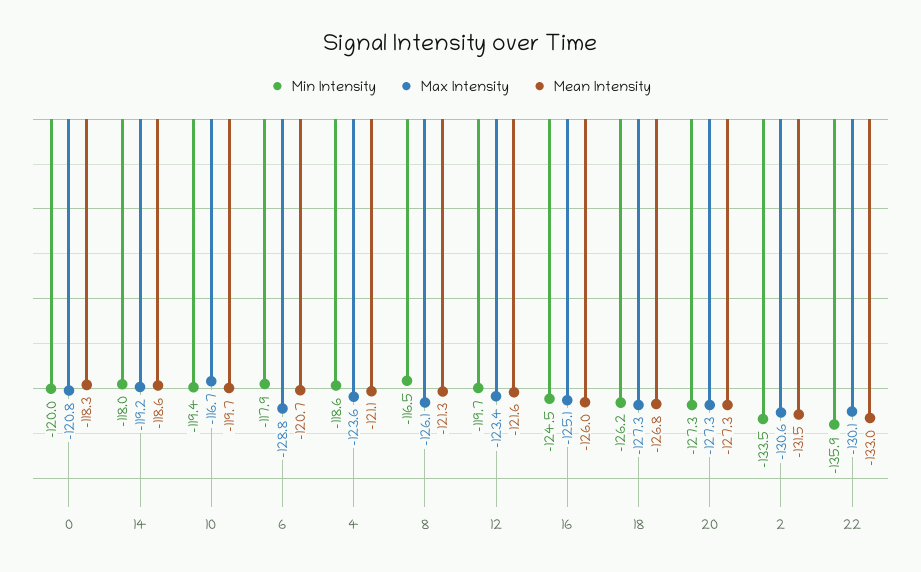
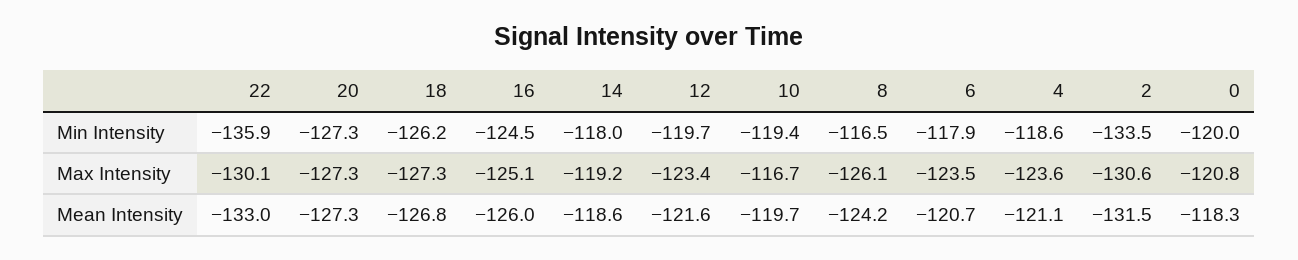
  {
    "Min Intensity": {
      "0": -120,
      "14": -118,
      "10": -119.4,
      "6": -117.9,
      "4": -118.6,
      "8": -116.5,
      "12": -119.7,
      "16": -124.5,
      "18": -126.2,
      "20": -127.3,
      "2": -133.5,
      "22": -135.9
    },
    "Max Intensity": {
      "0": -120.8,
      "14": -119.2,
      "10": -116.7,
-     "6": -128.8,
+     "6": -123.5,
      "4": -123.6,
      "8": -126.1,
      "12": -123.4,
      "16": -125.1,
      "18": -127.3,
      "20": -127.3,
      "2": -130.6,
      "22": -130.1
    },
    "Mean Intensity": {
      "0": -118.3,
      "14": -118.6,
      "10": -119.7,
      "6": -120.7,
      "4": -121.1,
-     "8": -121.3,
+     "8": -124.2,
      "12": -121.6,
      "16": -126,
      "18": -126.8,
      "20": -127.3,
      "2": -131.5,
      "22": -133
    }
  }

